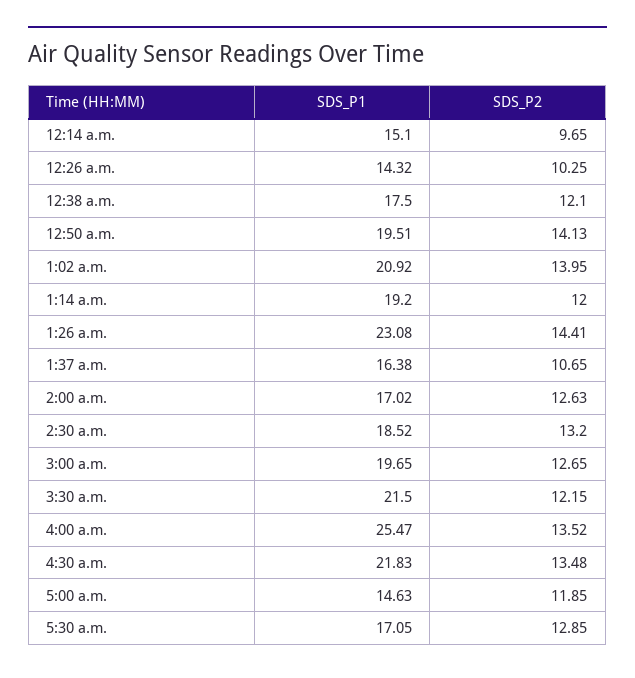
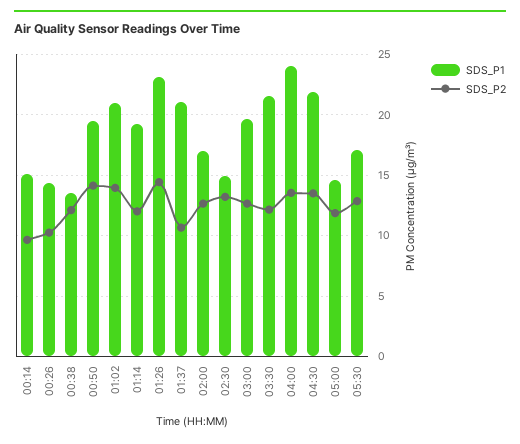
  {
    "SDS_P1": {
      "12:14 a.m.": 15.1,
      "12:26 a.m.": 14.32,
-     "12:38 a.m.": 17.5,
+     "12:38 a.m.": 13.5,
      "12:50 a.m.": 19.51,
      "1:02 a.m.": 20.92,
      "1:14 a.m.": 19.2,
      "1:26 a.m.": 23.08,
-     "1:37 a.m.": 16.38,
+     "1:37 a.m.": 21,
      "2:00 a.m.": 17.02,
-     "2:30 a.m.": 18.52,
+     "2:30 a.m.": 15,
      "3:00 a.m.": 19.65,
      "3:30 a.m.": 21.5,
-     "4:00 a.m.": 25.47,
+     "4:00 a.m.": 24,
      "4:30 a.m.": 21.83,
      "5:00 a.m.": 14.63,
      "5:30 a.m.": 17.05
    },
    "SDS_P2": {
      "12:14 a.m.": 9.65,
      "12:26 a.m.": 10.25,
      "12:38 a.m.": 12.1,
      "12:50 a.m.": 14.13,
      "1:02 a.m.": 13.95,
      "1:14 a.m.": 12,
      "1:26 a.m.": 14.41,
      "1:37 a.m.": 10.65,
      "2:00 a.m.": 12.63,
      "2:30 a.m.": 13.2,
      "3:00 a.m.": 12.65,
      "3:30 a.m.": 12.15,
      "4:00 a.m.": 13.52,
      "4:30 a.m.": 13.48,
      "5:00 a.m.": 11.85,
      "5:30 a.m.": 12.85
    }
  }

